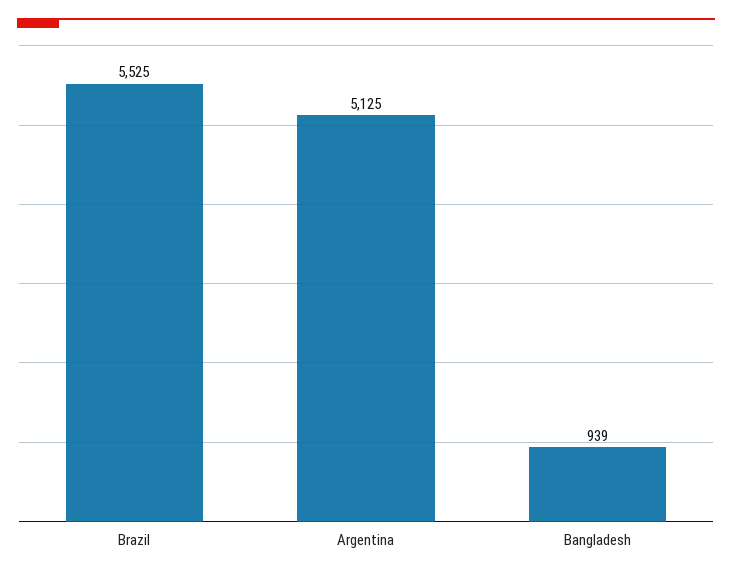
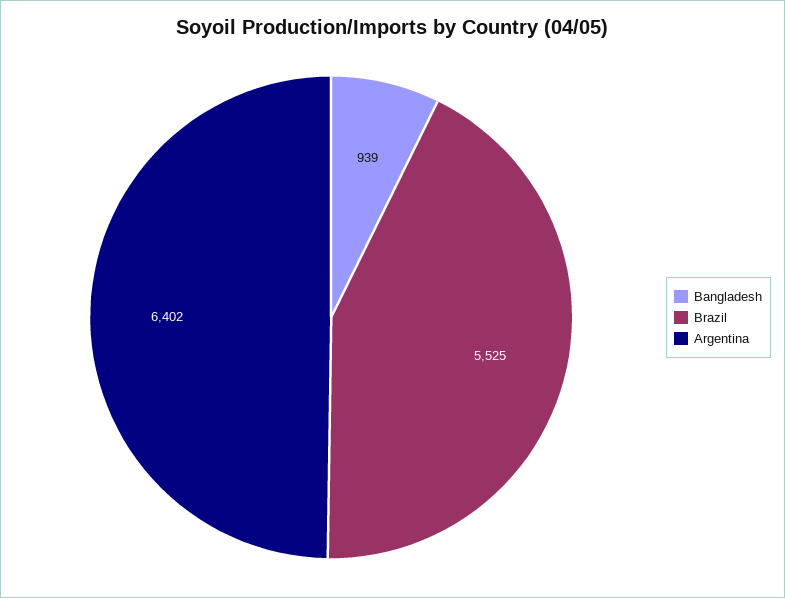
  {
    "Brazil": 5525,
-   "Argentina": 5125,
+   "Argentina": 6402,
    "Bangladesh": 939
  }

